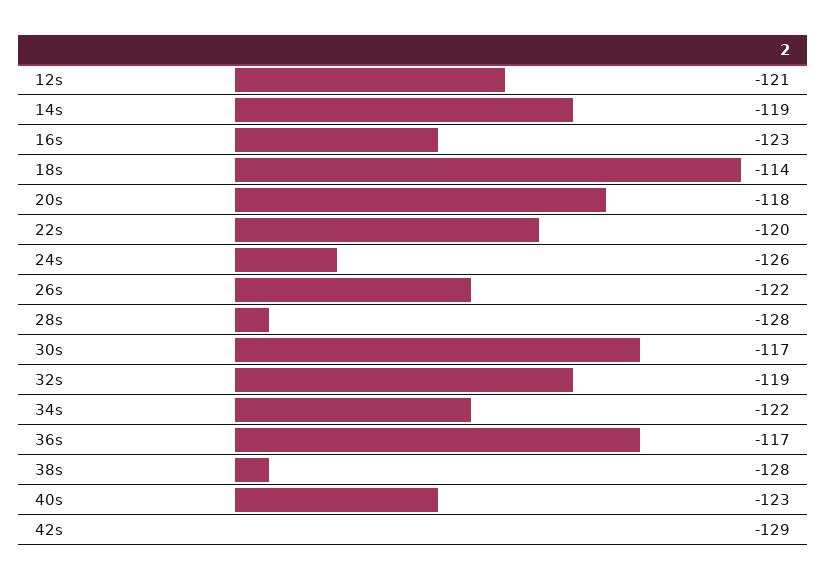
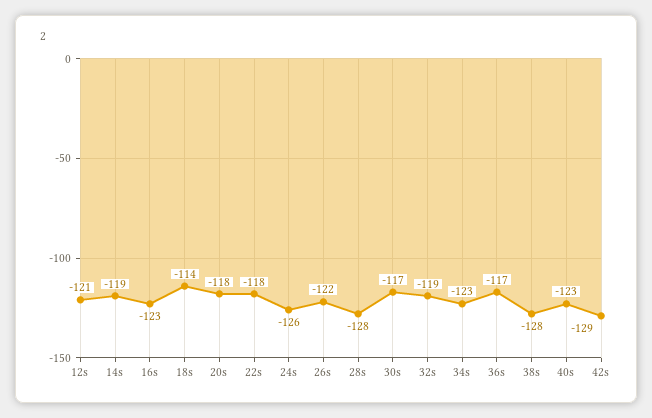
  {
    "12s": -121,
    "14s": -119,
    "16s": -123,
    "18s": -114,
    "20s": -118,
-   "22s": -120,
+   "22s": -118,
    "24s": -126,
    "26s": -122,
    "28s": -128,
    "30s": -117,
    "32s": -119,
-   "34s": -122,
+   "34s": -123,
    "36s": -117,
    "38s": -128,
    "40s": -123,
    "42s": -129
  }

